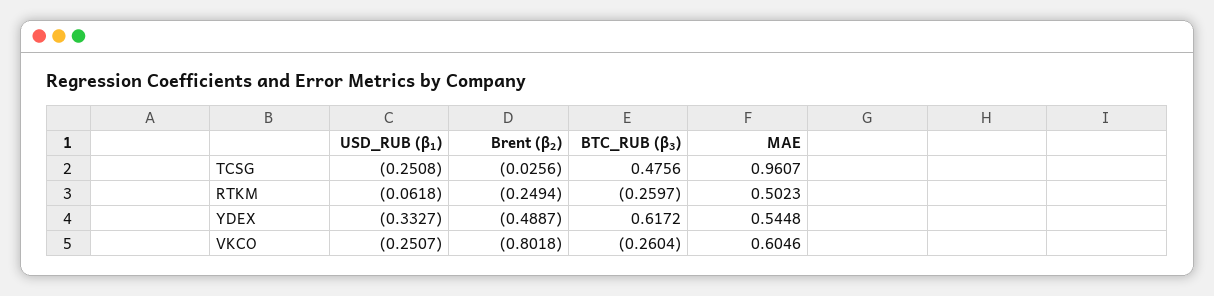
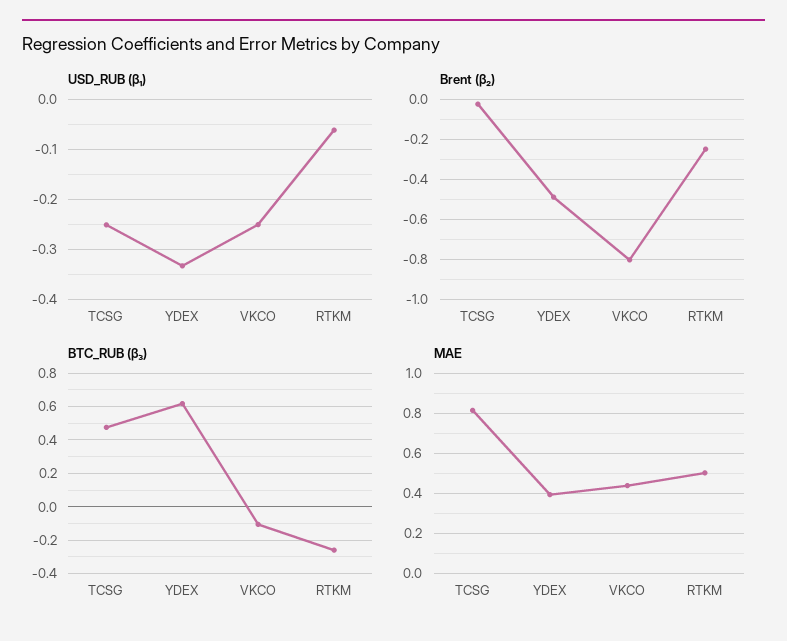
  {
    "USD_RUB (β₁)": {
      "TCSG": -0.2508,
      "RTKM": -0.0618,
      "YDEX": -0.3327,
      "VKCO": -0.2507
    },
    "Brent (β₂)": {
      "TCSG": -0.0256,
      "RTKM": -0.2494,
      "YDEX": -0.4887,
      "VKCO": -0.8018
    },
    "BTC_RUB (β₃)": {
      "TCSG": 0.4756,
      "RTKM": -0.2597,
      "YDEX": 0.6172,
-     "VKCO": -0.2604
+     "VKCO": -0.1
    },
    "MAE": {
-     "TCSG": 0.9607,
+     "TCSG": 0.8,
      "RTKM": 0.5023,
-     "YDEX": 0.5448,
+     "YDEX": 0.4,
-     "VKCO": 0.6046
+     "VKCO": 0.45
    }
  }

